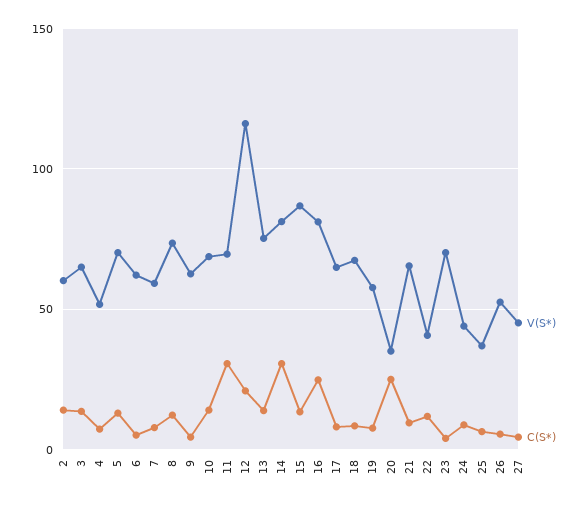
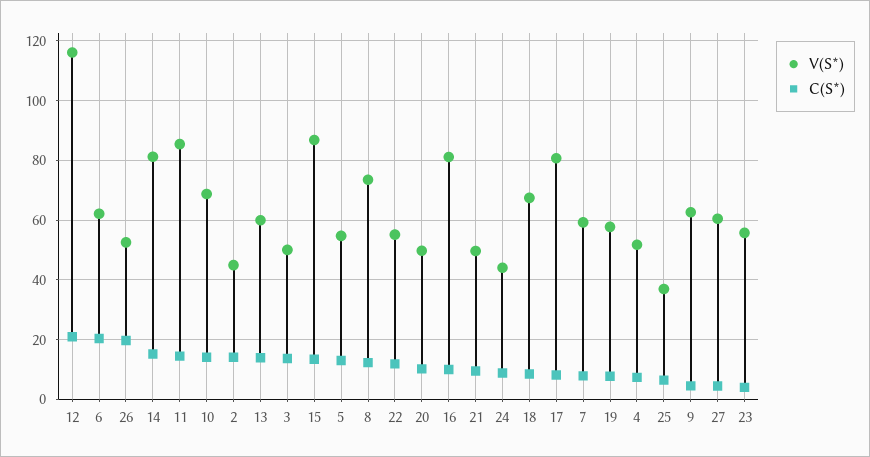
  {
    "V(S*)": {
-     "2": 60,
+     "2": 45,
-     "3": 65,
+     "3": 50,
      "4": 52.5,
-     "5": 70,
+     "5": 55,
      "6": 62.5,
      "7": 60,
      "8": 72.5,
      "9": 62.5,
      "10": 67.5,
-     "11": 70,
+     "11": 85,
      "12": 115,
-     "13": 75,
+     "13": 60,
      "14": 80,
      "15": 87.5,
      "16": 80,
-     "17": 65,
+     "17": 80,
      "18": 67.5,
      "19": 57.5,
-     "20": 35,
+     "20": 50,
-     "21": 65,
+     "21": 50,
-     "22": 40,
+     "22": 55,
-     "23": 70,
+     "23": 55,
      "24": 45,
      "25": 37.5,
      "26": 52.5,
-     "27": 45
+     "27": 60
    },
    "C(S*)": {
      "2": 15,
      "3": 12.5,
      "4": 7.5,
      "5": 12.5,
-     "6": 5,
+     "6": 20,
      "7": 7.5,
      "8": 12.5,
      "9": 5,
      "10": 15,
-     "11": 30,
+     "11": 15,
      "12": 20,
      "13": 15,
-     "14": 30,
+     "14": 15,
      "15": 12.5,
-     "16": 25,
+     "16": 10,
      "17": 7.5,
      "18": 7.5,
      "19": 7.5,
-     "20": 25,
+     "20": 10,
      "21": 10,
      "22": 12.5,
      "23": 5,
      "24": 7.5,
      "25": 7.5,
-     "26": 5,
+     "26": 20,
      "27": 5
    }
  }

